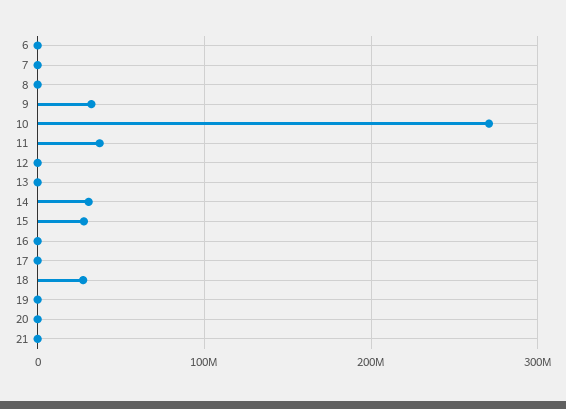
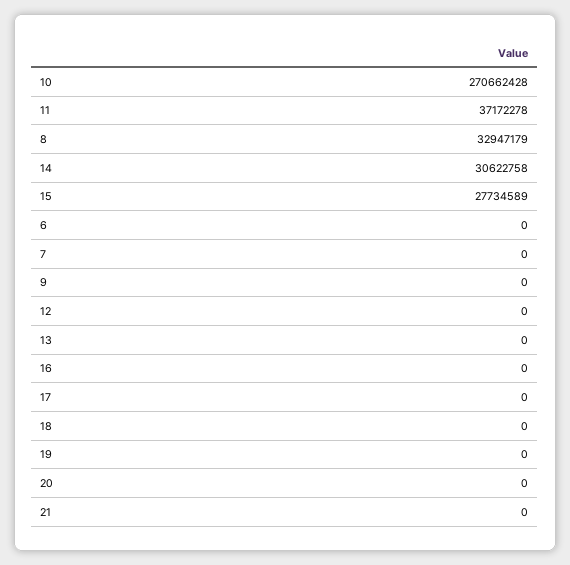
  {
    "6": 0,
    "7": 0,
-   "8": 0,
+   "8": 32947179,
-   "9": 30000000,
+   "9": 0,
    "10": 270662428,
    "11": 37172278,
    "12": 0,
    "13": 0,
    "14": 30622758,
    "15": 27734589,
    "16": 0,
    "17": 0,
-   "18": 30000000,
+   "18": 0,
    "19": 0,
    "20": 0,
    "21": 0
  }

